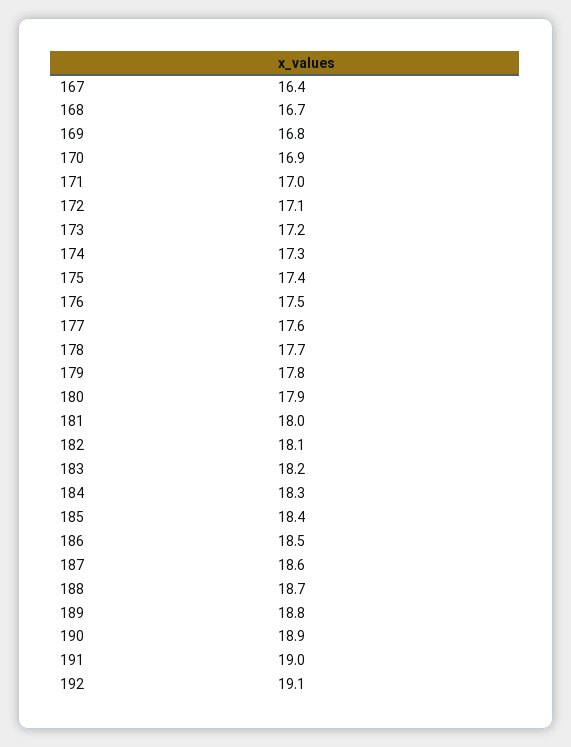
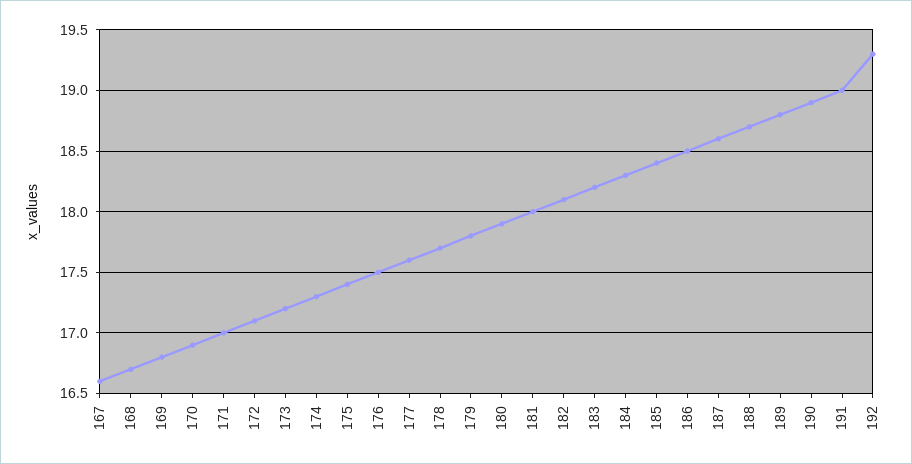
  {
-   "167": 16.4,
+   "167": 16.6,
    "168": 16.7,
    "169": 16.8,
    "170": 16.9,
    "171": 17,
    "172": 17.1,
    "173": 17.2,
    "174": 17.3,
    "175": 17.4,
    "176": 17.5,
    "177": 17.6,
    "178": 17.7,
    "179": 17.8,
    "180": 17.9,
    "181": 18,
    "182": 18.1,
    "183": 18.2,
    "184": 18.3,
    "185": 18.4,
    "186": 18.5,
    "187": 18.6,
    "188": 18.7,
    "189": 18.8,
    "190": 18.9,
    "191": 19,
-   "192": 19.1
+   "192": 19.3
  }

